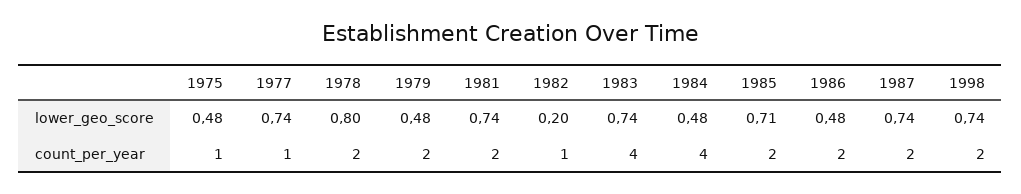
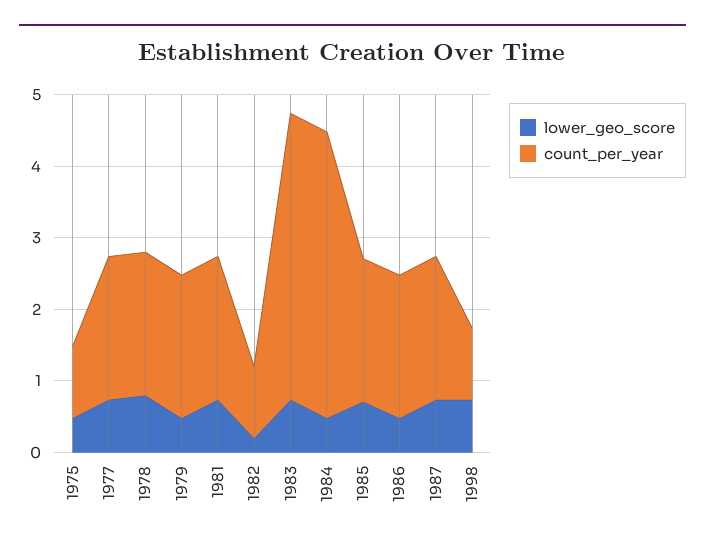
  {
    "lower_geo_score": {
      "1975": 0.48,
      "1977": 0.74,
      "1978": 0.8,
      "1979": 0.48,
      "1981": 0.74,
      "1982": 0.2,
      "1983": 0.74,
      "1984": 0.48,
      "1985": 0.71,
      "1986": 0.48,
      "1987": 0.74,
      "1998": 0.74
    },
    "count_per_year": {
      "1975": 1,
-     "1977": 1,
+     "1977": 2,
      "1978": 2,
      "1979": 2,
      "1981": 2,
      "1982": 1,
      "1983": 4,
      "1984": 4,
      "1985": 2,
      "1986": 2,
      "1987": 2,
-     "1998": 2
+     "1998": 1
    }
  }

